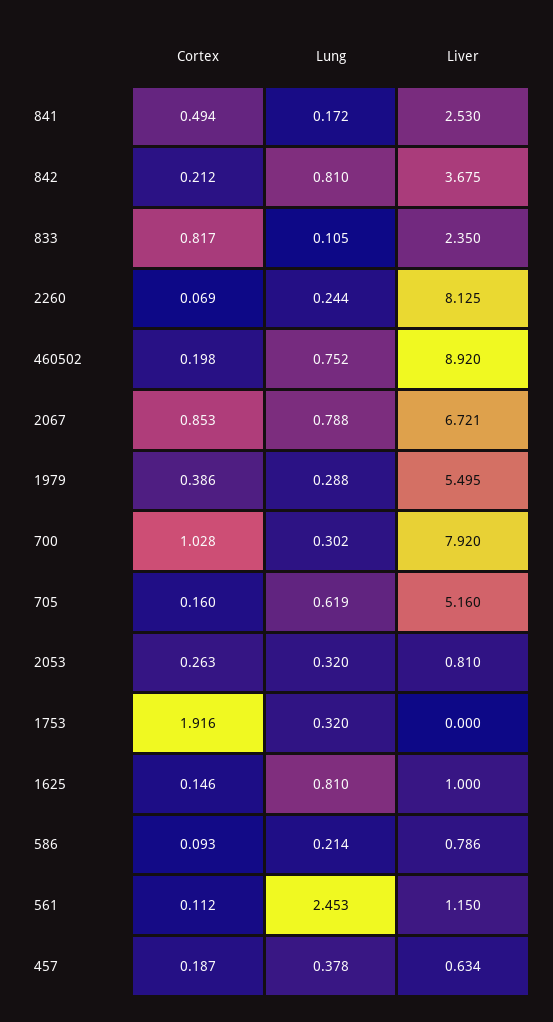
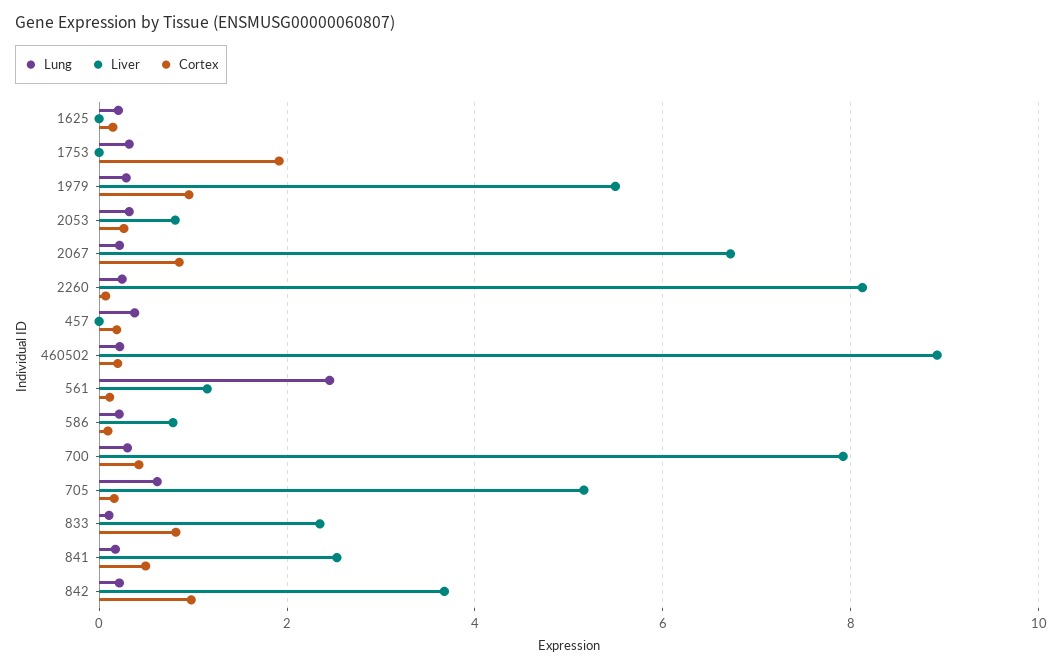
  {
    "Cortex": {
      "841": 0.494,
-     "842": 0.212,
+     "842": 1,
      "833": 0.817,
      "2260": 0.069,
      "460502": 0.198,
      "2067": 0.853,
-     "1979": 0.386,
+     "1979": 1,
-     "700": 1.028,
+     "700": 0.4,
      "705": 0.16,
      "2053": 0.263,
      "1753": 1.916,
      "1625": 0.146,
      "586": 0.093,
      "561": 0.112,
      "457": 0.187
    },
    "Lung": {
      "841": 0.172,
-     "842": 0.81,
+     "842": 0.2,
      "833": 0.105,
      "2260": 0.244,
-     "460502": 0.752,
+     "460502": 0.2,
-     "2067": 0.788,
+     "2067": 0.2,
      "1979": 0.288,
      "700": 0.302,
      "705": 0.619,
      "2053": 0.32,
      "1753": 0.32,
-     "1625": 0.81,
+     "1625": 0.2,
      "586": 0.214,
      "561": 2.453,
      "457": 0.378
    },
    "Liver": {
      "841": 2.53,
      "842": 3.675,
      "833": 2.35,
      "2260": 8.125,
      "460502": 8.92,
      "2067": 6.721,
      "1979": 5.495,
      "700": 7.92,
      "705": 5.16,
      "2053": 0.81,
      "1753": 0,
-     "1625": 1,
+     "1625": 0,
      "586": 0.786,
      "561": 1.15,
-     "457": 0.634
+     "457": 0
    }
  }

